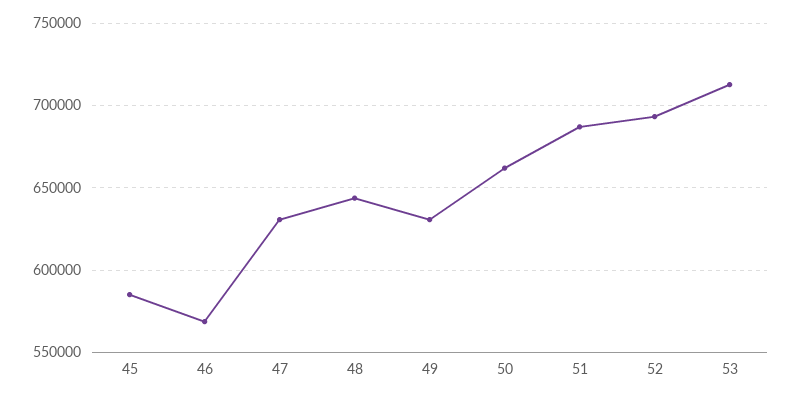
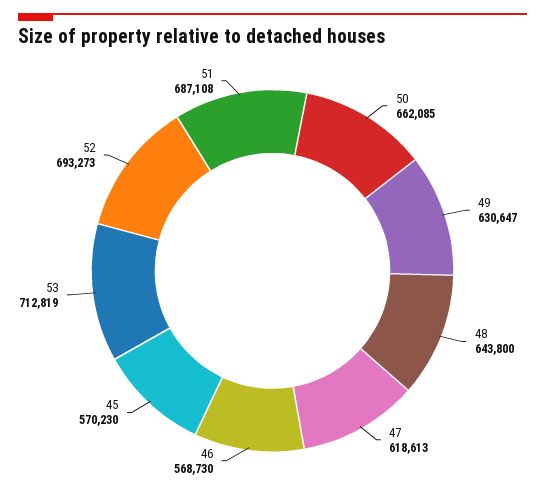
  {
-   "45": 585000,
+   "45": 570230,
    "46": 568730,
-   "47": 630000,
+   "47": 618613,
    "48": 643800,
    "49": 630647,
    "50": 662085,
    "51": 687108,
    "52": 693273,
    "53": 712819
  }

